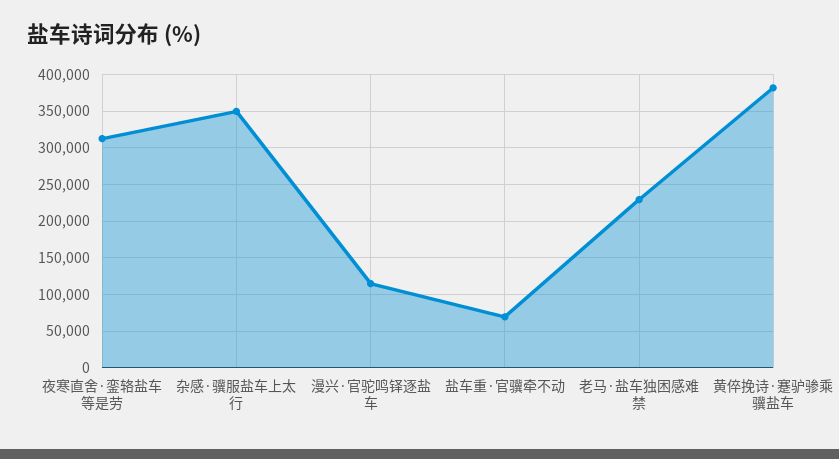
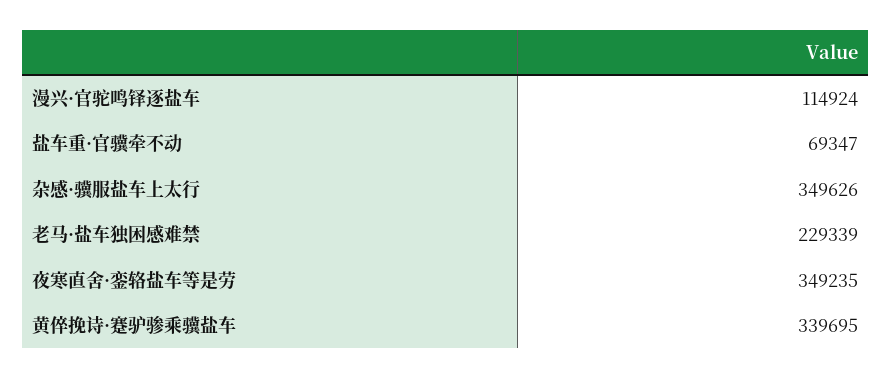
  {
-   "夜寒直舍·銮辂盐车等是劳": 310000,
+   "夜寒直舍·銮辂盐车等是劳": 349235,
    "杂感·骥服盐车上太行": 349626,
    "漫兴·官驼鸣铎逐盐车": 114924,
    "盐车重·官骥牵不动": 69347,
    "老马·盐车独困感难禁": 229339,
-   "黄倅挽诗·蹇驴骖乘骥盐车": 380000
+   "黄倅挽诗·蹇驴骖乘骥盐车": 339695
  }

